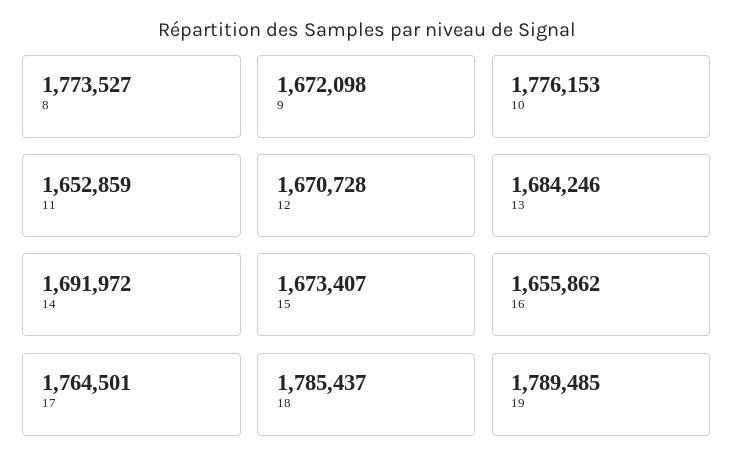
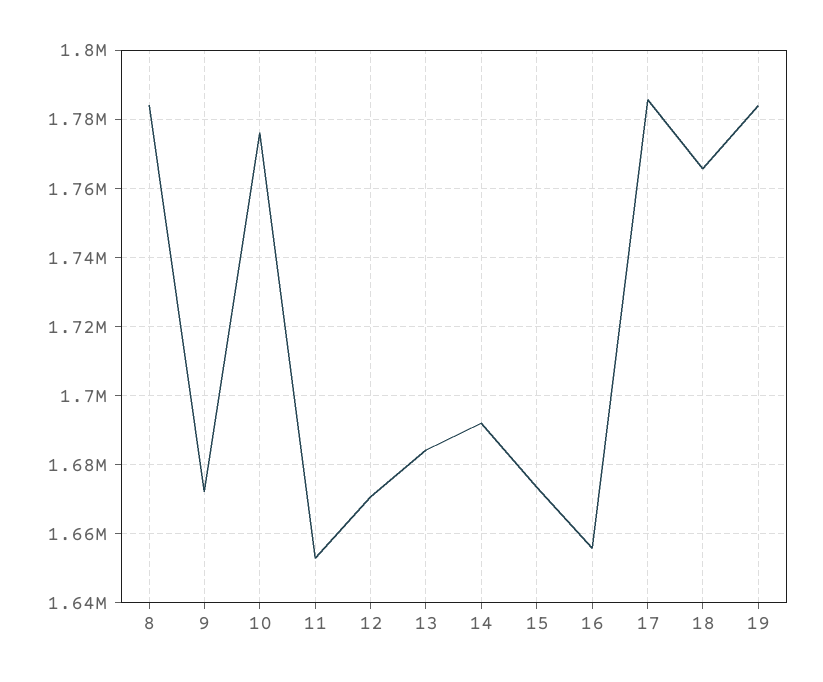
  {
-   "8": 1773527,
+   "8": 1784000,
    "9": 1672098,
    "10": 1776153,
    "11": 1652859,
    "12": 1670728,
    "13": 1684246,
    "14": 1691972,
    "15": 1673407,
    "16": 1655862,
-   "17": 1764501,
+   "17": 1786000,
-   "18": 1785437,
+   "18": 1766000,
-   "19": 1789485
+   "19": 1784000
  }

